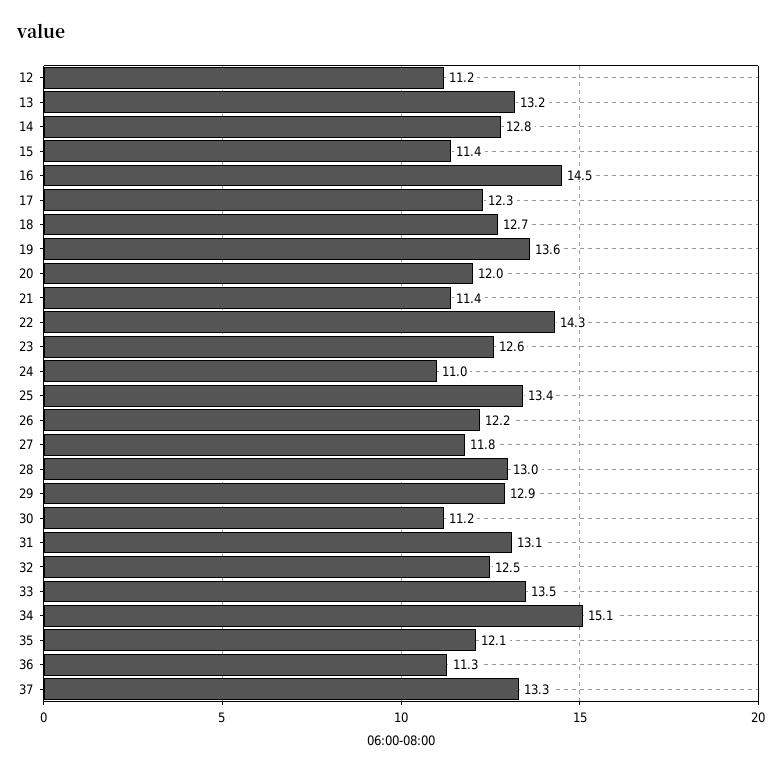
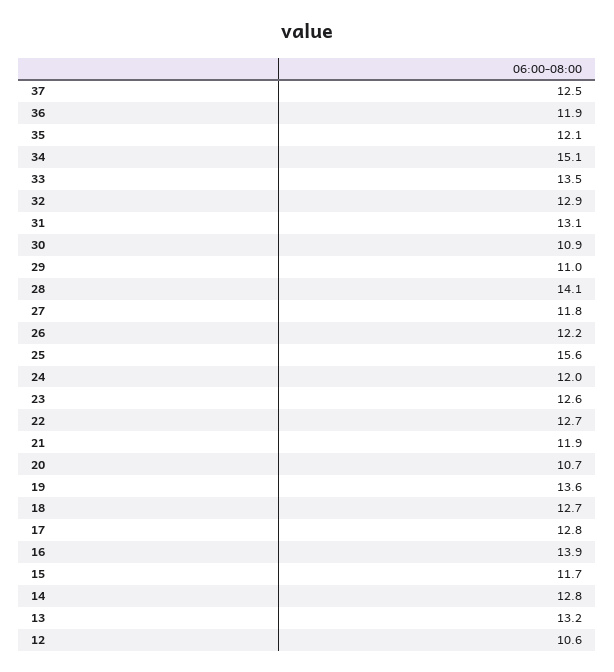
  {
-   "12": 11.2,
+   "12": 10.6,
    "13": 13.2,
    "14": 12.8,
-   "15": 11.4,
+   "15": 11.7,
-   "16": 14.5,
+   "16": 13.9,
-   "17": 12.3,
+   "17": 12.8,
    "18": 12.7,
    "19": 13.6,
-   "20": 12,
+   "20": 10.7,
-   "21": 11.4,
+   "21": 11.9,
-   "22": 14.3,
+   "22": 12.7,
    "23": 12.6,
-   "24": 11,
+   "24": 12,
-   "25": 13.4,
+   "25": 15.6,
    "26": 12.2,
    "27": 11.8,
-   "28": 13,
+   "28": 14.1,
-   "29": 12.9,
+   "29": 11,
-   "30": 11.2,
+   "30": 10.9,
    "31": 13.1,
-   "32": 12.5,
+   "32": 12.9,
    "33": 13.5,
    "34": 15.1,
    "35": 12.1,
-   "36": 11.3,
+   "36": 11.9,
-   "37": 13.3
+   "37": 12.5
  }

